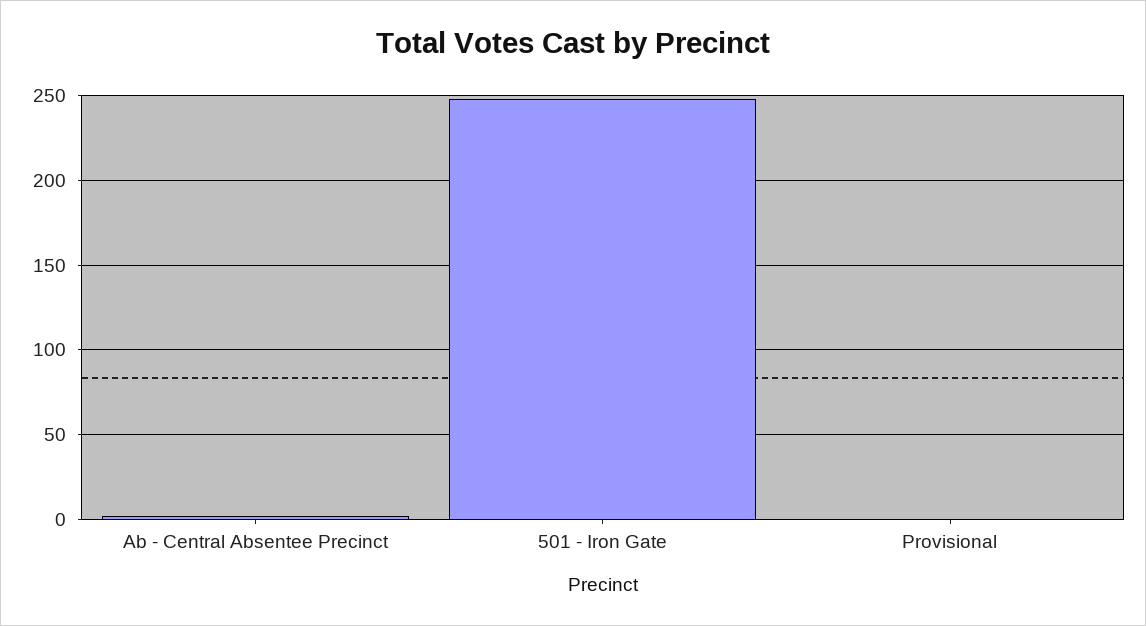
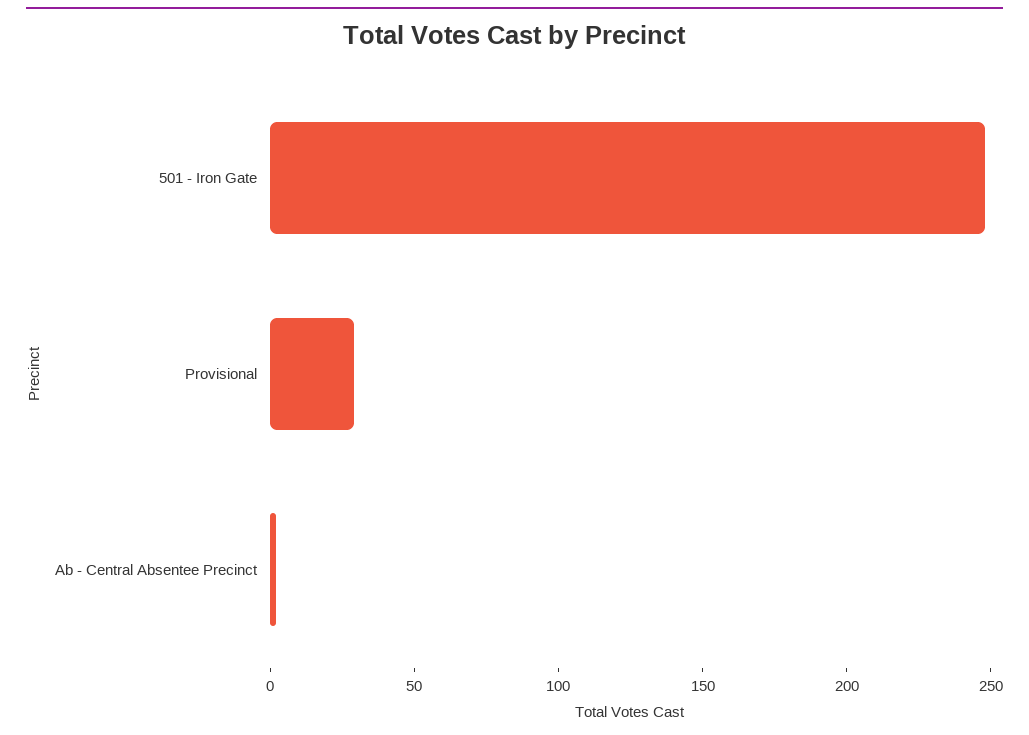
  {
    "Ab - Central Absentee Precinct": 0,
    "501 - Iron Gate": 250,
-   "Provisional": 0
+   "Provisional": 30
  }

